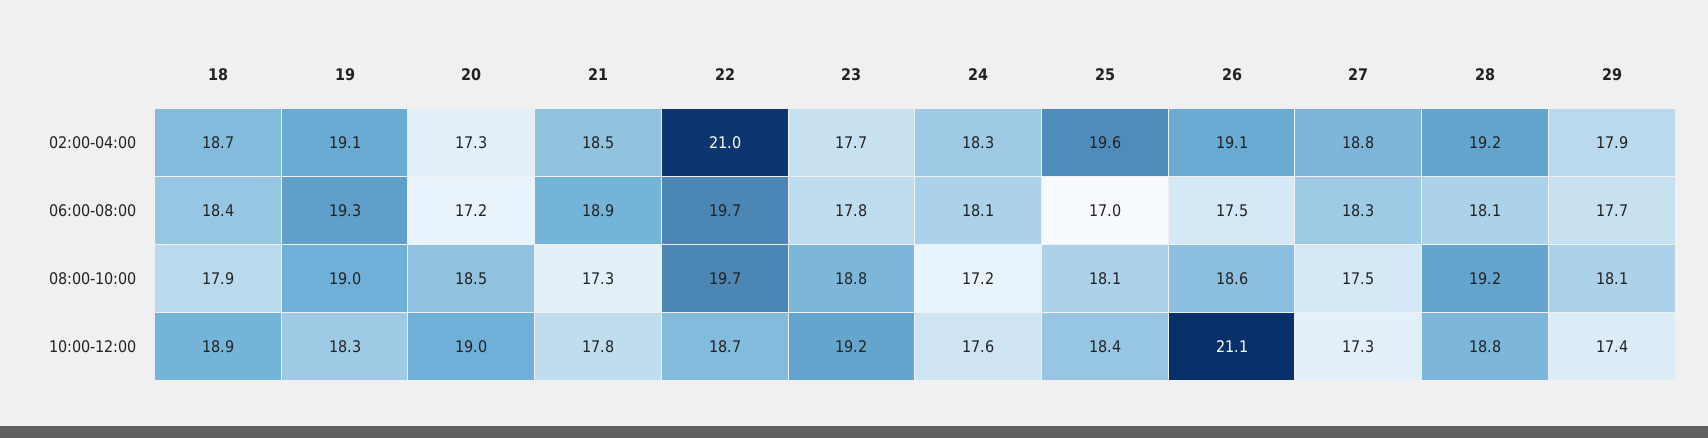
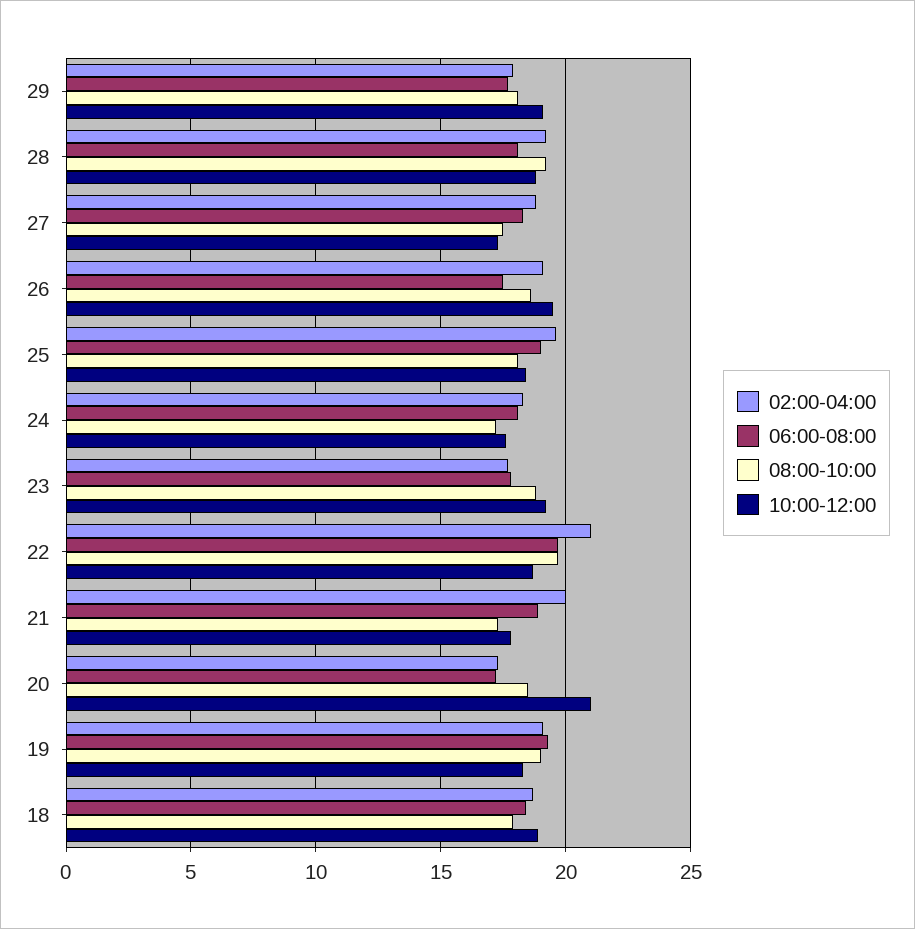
  {
    "02:00-04:00": {
      "18": 18.7,
      "19": 19.1,
      "20": 17.3,
-     "21": 18.5,
+     "21": 20,
      "22": 21,
      "23": 17.7,
      "24": 18.3,
      "25": 19.6,
      "26": 19.1,
      "27": 18.8,
      "28": 19.2,
      "29": 17.9
    },
    "06:00-08:00": {
      "18": 18.4,
      "19": 19.3,
      "20": 17.2,
      "21": 18.9,
      "22": 19.7,
      "23": 17.8,
      "24": 18.1,
-     "25": 17,
+     "25": 19,
      "26": 17.5,
      "27": 18.3,
      "28": 18.1,
      "29": 17.7
    },
    "08:00-10:00": {
      "18": 17.9,
      "19": 19,
      "20": 18.5,
      "21": 17.3,
      "22": 19.7,
      "23": 18.8,
      "24": 17.2,
      "25": 18.1,
      "26": 18.6,
      "27": 17.5,
      "28": 19.2,
      "29": 18.1
    },
    "10:00-12:00": {
      "18": 18.9,
      "19": 18.3,
-     "20": 19,
+     "20": 21,
      "21": 17.8,
      "22": 18.7,
      "23": 19.2,
      "24": 17.6,
      "25": 18.4,
-     "26": 21.1,
+     "26": 19.5,
      "27": 17.3,
      "28": 18.8,
-     "29": 17.4
+     "29": 19
    }
  }

